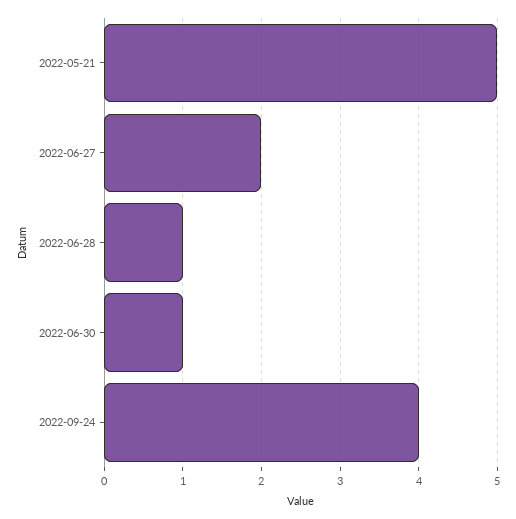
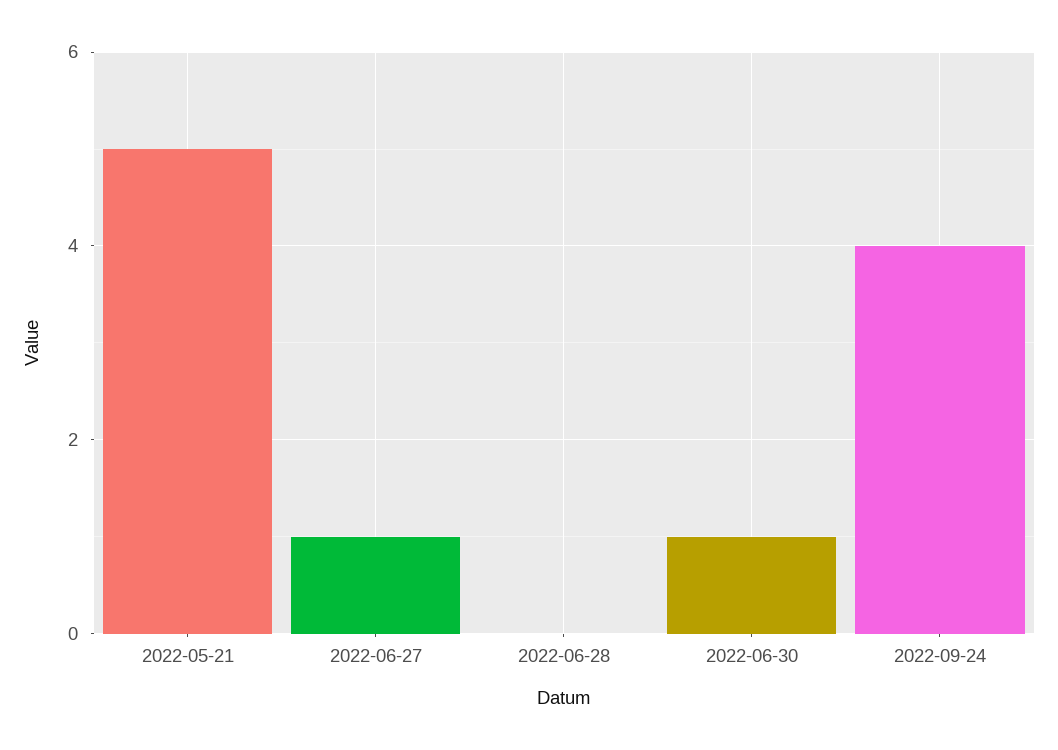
  {
    "2022-05-21": 5,
-   "2022-06-27": 2,
+   "2022-06-27": 1,
-   "2022-06-28": 1,
+   "2022-06-28": 0,
    "2022-06-30": 1,
    "2022-09-24": 4
  }

